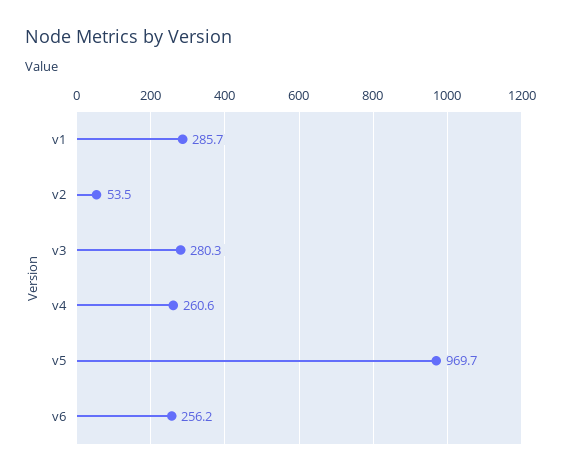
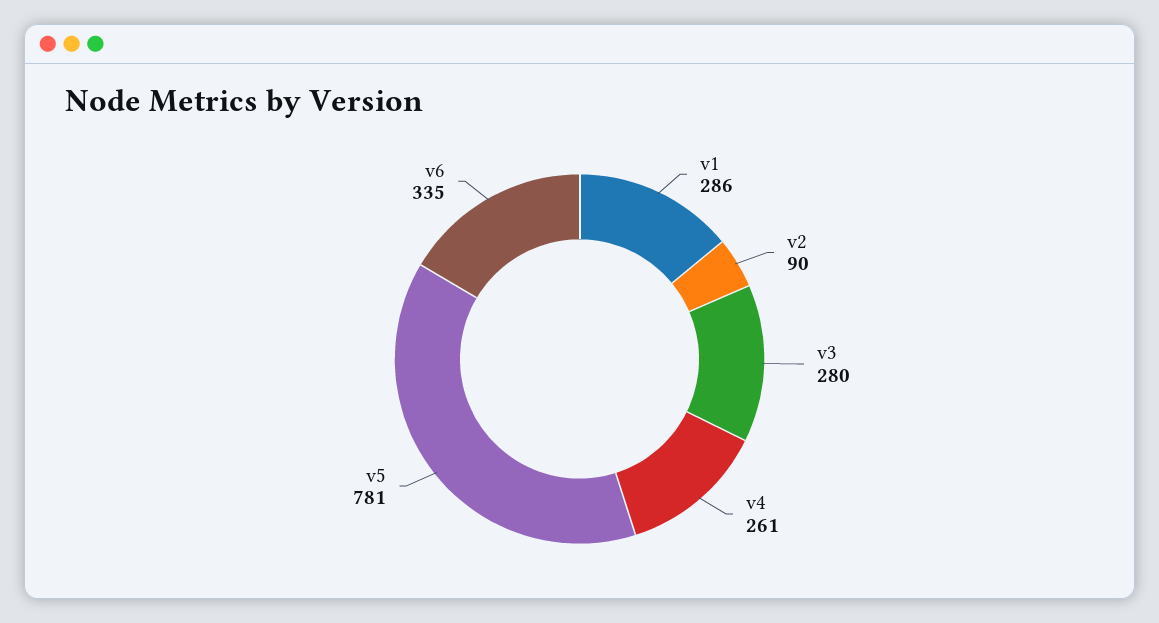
  {
    "v1": 285.7,
-   "v2": 53.5,
+   "v2": 90,
    "v3": 280.3,
    "v4": 260.6,
-   "v5": 969.7,
+   "v5": 781,
-   "v6": 256.2
+   "v6": 335
  }

